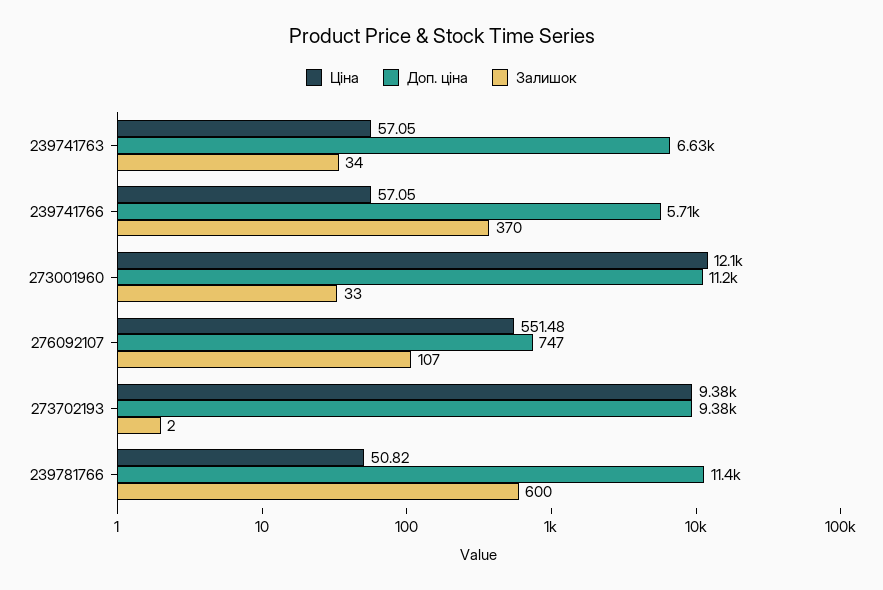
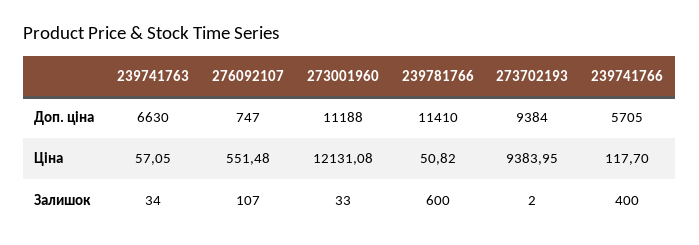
  {
    "Ціна": {
      "239741763": 57.05,
-     "239741766": 57.05,
+     "239741766": 117.7,
      "273001960": 12131.08,
      "276092107": 551.48,
      "273702193": 9383.95,
      "239781766": 50.82
    },
    "Доп. ціна": {
      "239741763": 6630,
      "239741766": 5705,
      "273001960": 11188,
      "276092107": 747,
      "273702193": 9384,
      "239781766": 11410
    },
    "Залишок": {
      "239741763": 34,
-     "239741766": 370,
+     "239741766": 400,
      "273001960": 33,
      "276092107": 107,
      "273702193": 2,
      "239781766": 600
    }
  }

